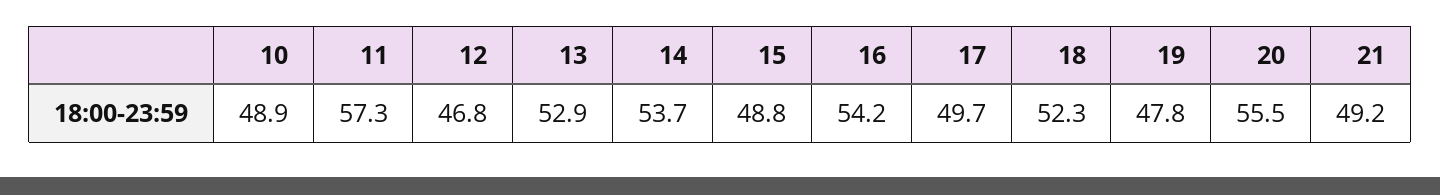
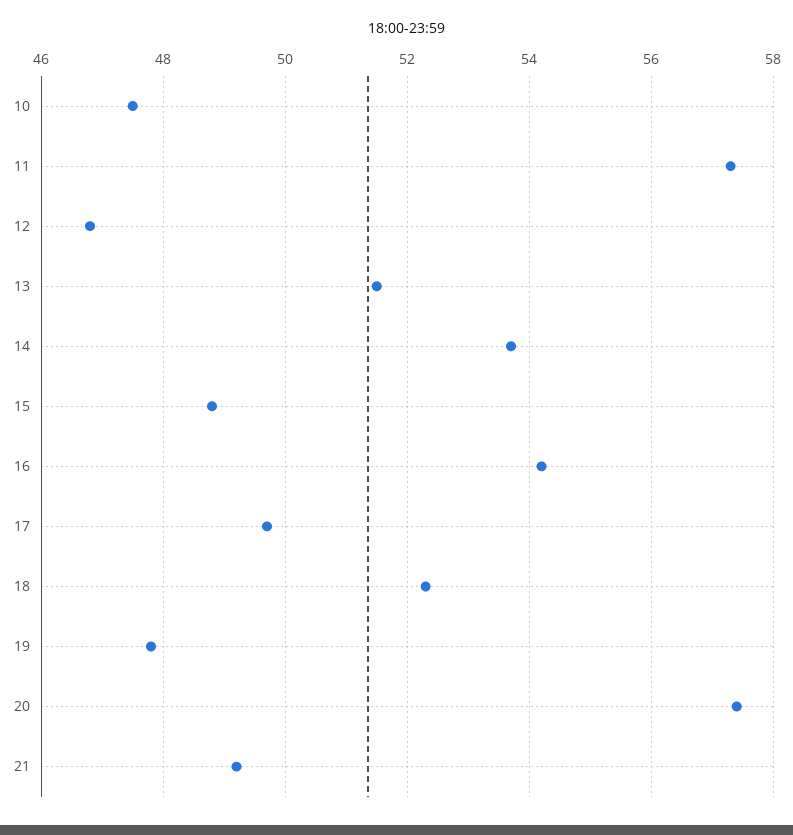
  {
-   "10": 48.9,
+   "10": 47.5,
    "11": 57.3,
    "12": 46.8,
-   "13": 52.9,
+   "13": 51.5,
    "14": 53.7,
    "15": 48.8,
    "16": 54.2,
    "17": 49.7,
    "18": 52.3,
    "19": 47.8,
-   "20": 55.5,
+   "20": 57.5,
    "21": 49.2
  }

